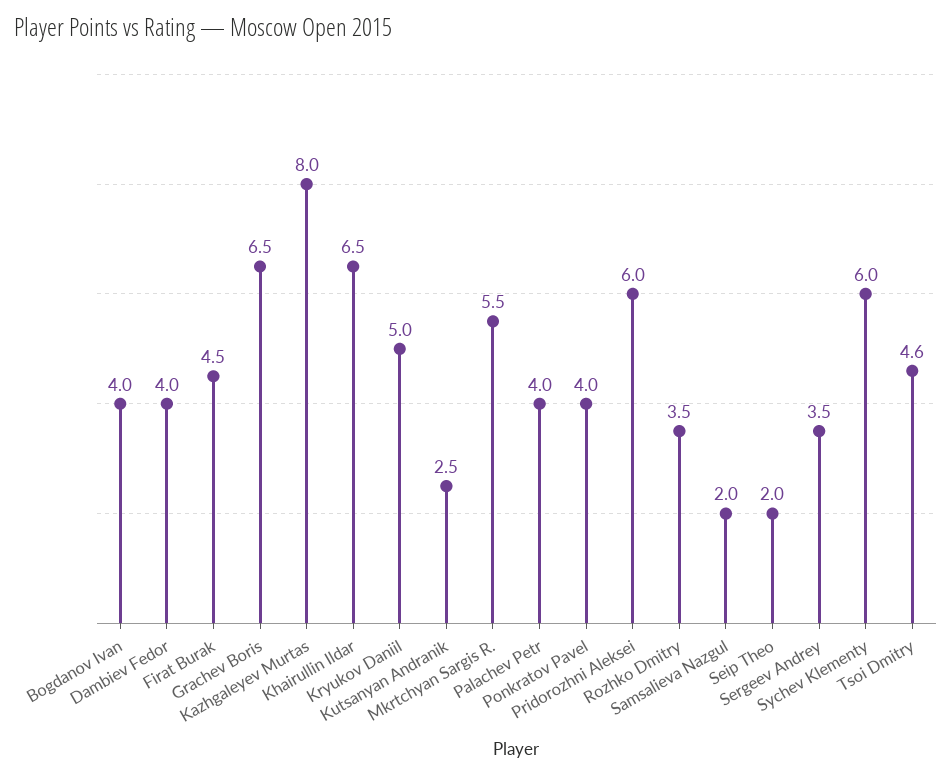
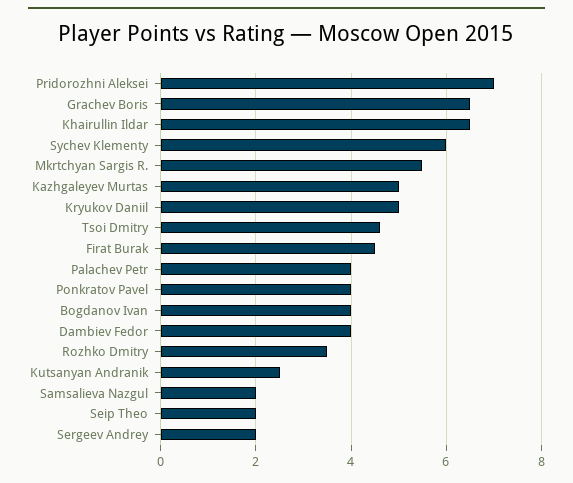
  {
    "Bogdanov Ivan": 4,
    "Dambiev Fedor": 4,
    "Firat Burak": 4.5,
    "Grachev Boris": 6.5,
-   "Kazhgaleyev Murtas": 8,
+   "Kazhgaleyev Murtas": 5,
    "Khairullin Ildar": 6.5,
    "Kryukov Daniil": 5,
    "Kutsanyan Andranik": 2.5,
    "Mkrtchyan Sargis R.": 5.5,
    "Palachev Petr": 4,
    "Ponkratov Pavel": 4,
-   "Pridorozhni Aleksei": 6,
+   "Pridorozhni Aleksei": 7,
    "Rozhko Dmitry": 3.5,
    "Samsalieva Nazgul": 2,
    "Seip Theo": 2,
-   "Sergeev Andrey": 3.5,
+   "Sergeev Andrey": 2,
    "Sychev Klementy": 6,
    "Tsoi Dmitry": 4.6
  }

